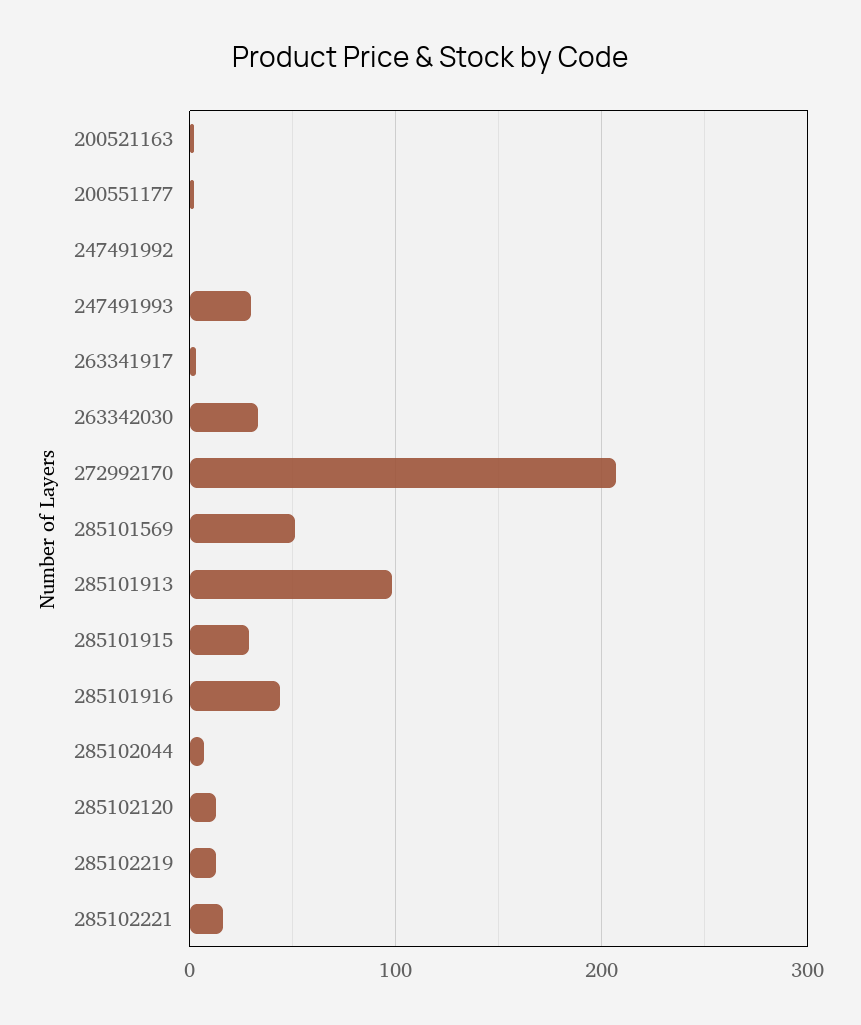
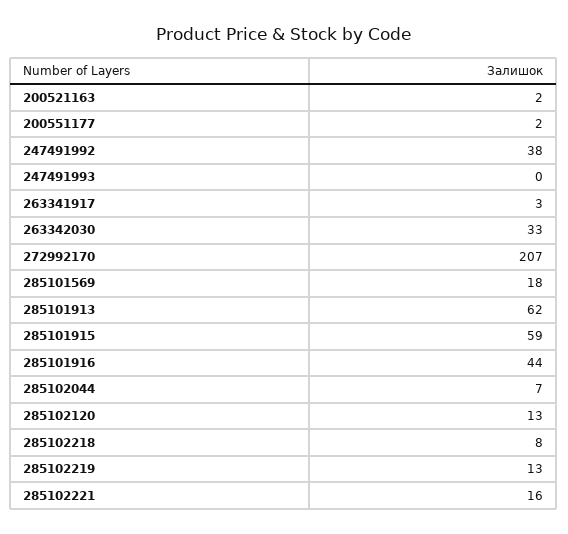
  {
    "200521163": 2,
    "200551177": 2,
-   "247491992": 0,
+   "247491992": 38,
-   "247491993": 30,
+   "247491993": 0,
    "263341917": 3,
    "263342030": 33,
    "272992170": 207,
-   "285101569": 50,
+   "285101569": 18,
-   "285101913": 100,
+   "285101913": 62,
-   "285101915": 30,
+   "285101915": 59,
    "285101916": 44,
    "285102044": 7,
    "285102120": 13,
    "285102219": 13,
-   "285102221": 16
+   "285102221": 16,
+   "285102218": 8
  }

